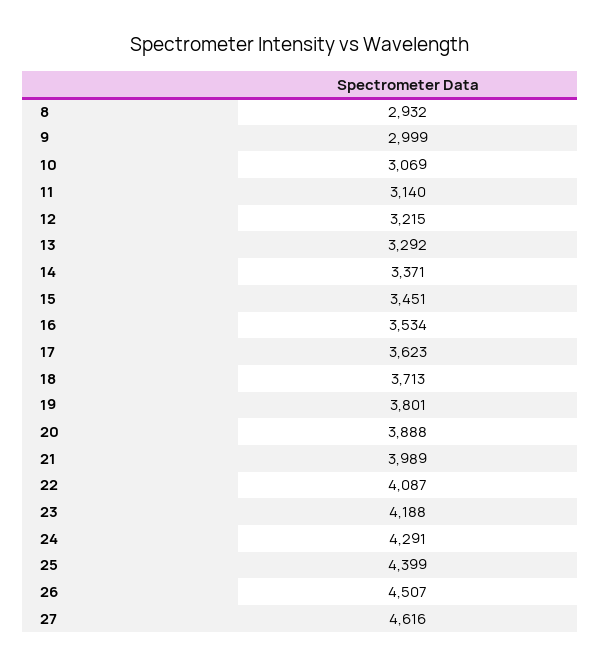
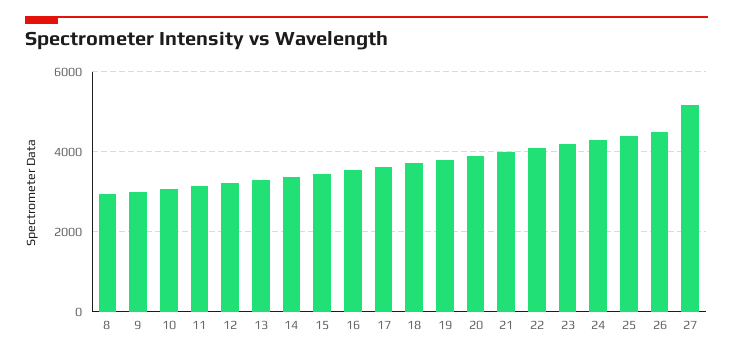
  {
    "8": 2932,
    "9": 2999,
    "10": 3069,
    "11": 3140,
    "12": 3215,
    "13": 3292,
    "14": 3371,
    "15": 3451,
    "16": 3534,
    "17": 3623,
    "18": 3713,
    "19": 3801,
    "20": 3888,
    "21": 3989,
    "22": 4087,
    "23": 4188,
    "24": 4291,
    "25": 4399,
    "26": 4507,
-   "27": 4616
+   "27": 5200
  }

